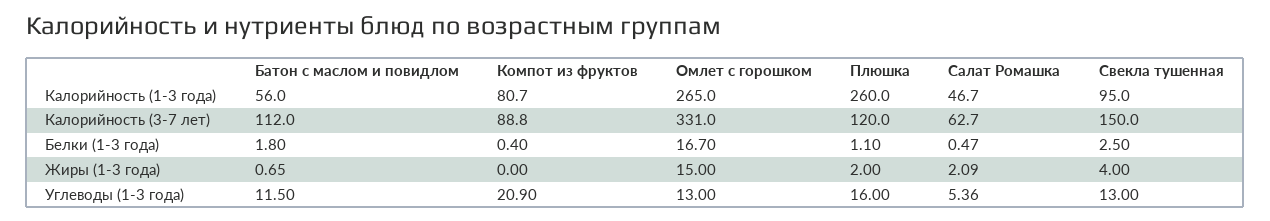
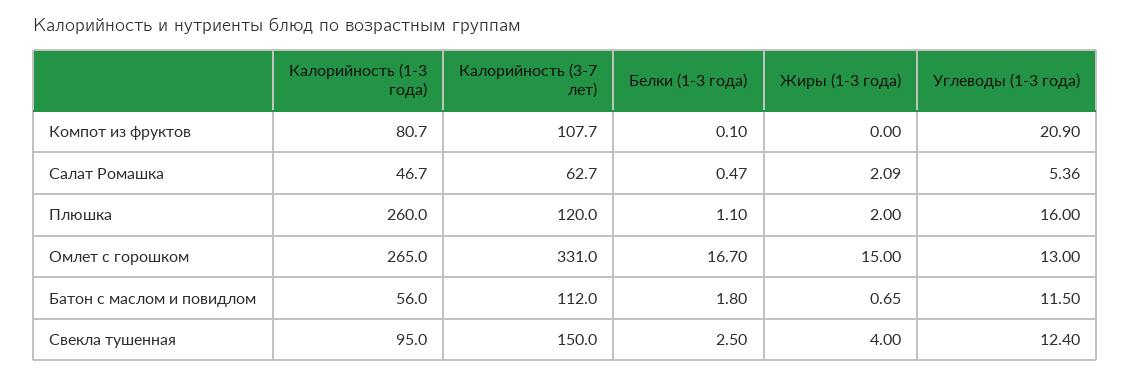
  {
    "Батон с маслом и повидлом": {
      "Калорийность (1-3 года)": 56,
      "Калорийность (3-7 лет)": 112,
      "Белки (1-3 года)": 1.8,
      "Жиры (1-3 года)": 0.65,
      "Углеводы (1-3 года)": 11.5
    },
    "Компот из фруктов": {
      "Калорийность (1-3 года)": 80.7,
-     "Калорийность (3-7 лет)": 88.8,
+     "Калорийность (3-7 лет)": 107.7,
-     "Белки (1-3 года)": 0.4,
+     "Белки (1-3 года)": 0.1,
      "Жиры (1-3 года)": 0,
      "Углеводы (1-3 года)": 20.9
    },
    "Омлет с горошком": {
      "Калорийность (1-3 года)": 265,
      "Калорийность (3-7 лет)": 331,
      "Белки (1-3 года)": 16.7,
      "Жиры (1-3 года)": 15,
      "Углеводы (1-3 года)": 13
    },
    "Плюшка": {
      "Калорийность (1-3 года)": 260,
      "Калорийность (3-7 лет)": 120,
      "Белки (1-3 года)": 1.1,
      "Жиры (1-3 года)": 2,
      "Углеводы (1-3 года)": 16
    },
    "Салат Ромашка": {
      "Калорийность (1-3 года)": 46.7,
      "Калорийность (3-7 лет)": 62.7,
      "Белки (1-3 года)": 0.47,
      "Жиры (1-3 года)": 2.09,
      "Углеводы (1-3 года)": 5.36
    },
    "Свекла тушенная": {
      "Калорийность (1-3 года)": 95,
      "Калорийность (3-7 лет)": 150,
      "Белки (1-3 года)": 2.5,
      "Жиры (1-3 года)": 4,
-     "Углеводы (1-3 года)": 13
+     "Углеводы (1-3 года)": 12.4
    }
  }

